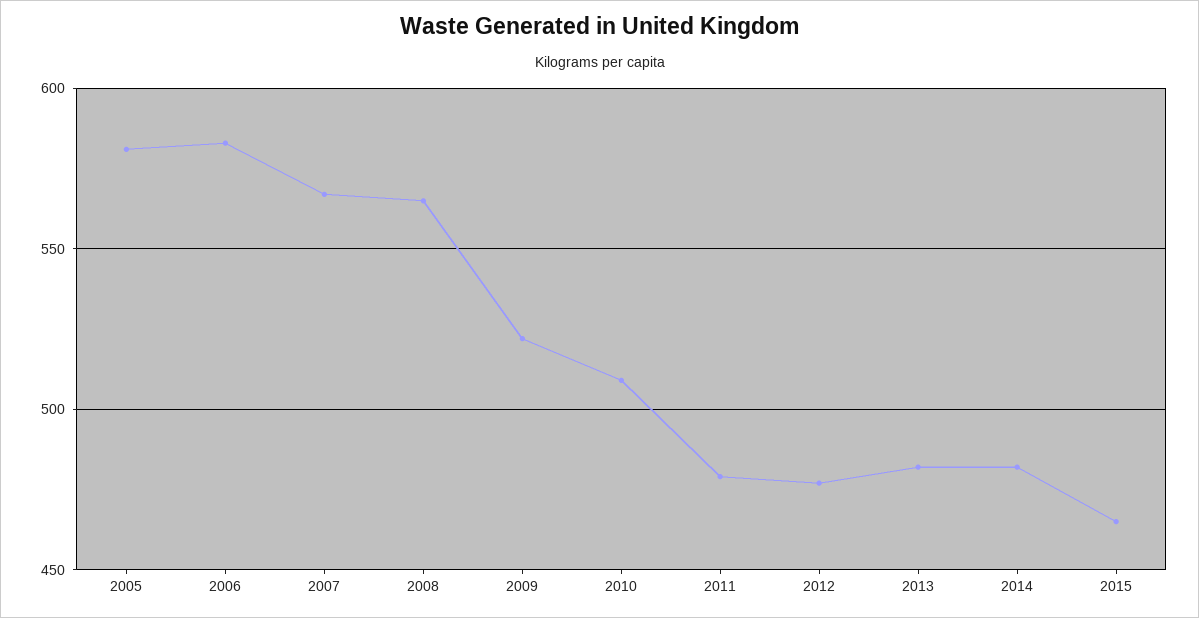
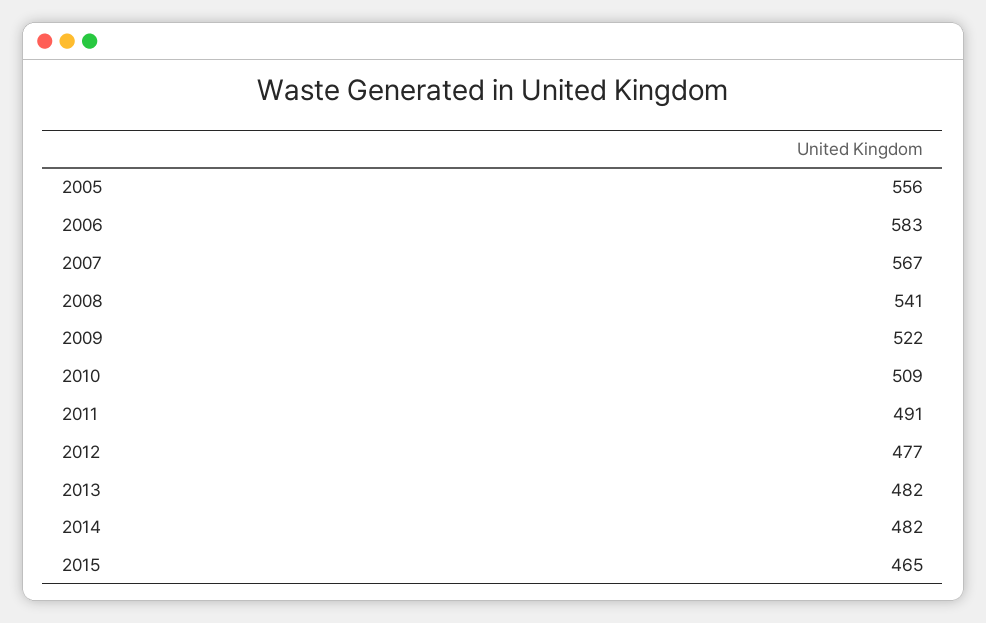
  {
-   "2005": 580,
+   "2005": 556,
    "2006": 583,
    "2007": 567,
-   "2008": 565,
+   "2008": 541,
    "2009": 522,
    "2010": 509,
-   "2011": 480,
+   "2011": 491,
    "2012": 477,
    "2013": 482,
    "2014": 482,
    "2015": 465
  }

